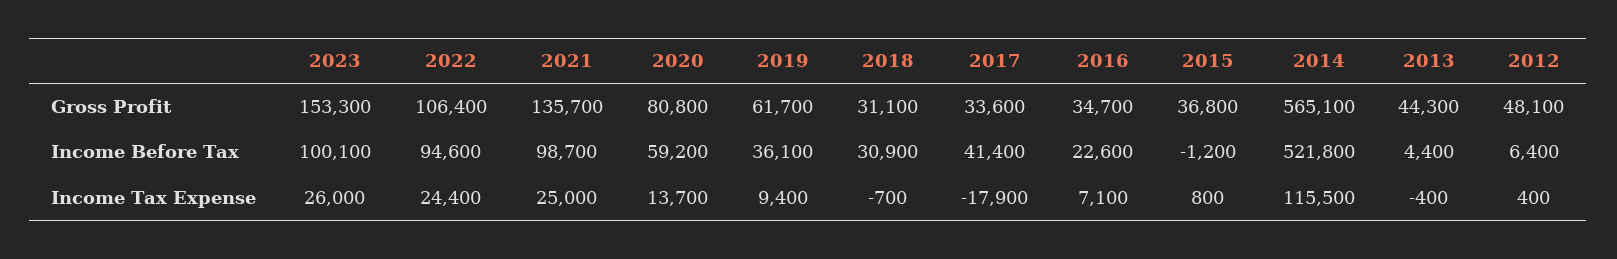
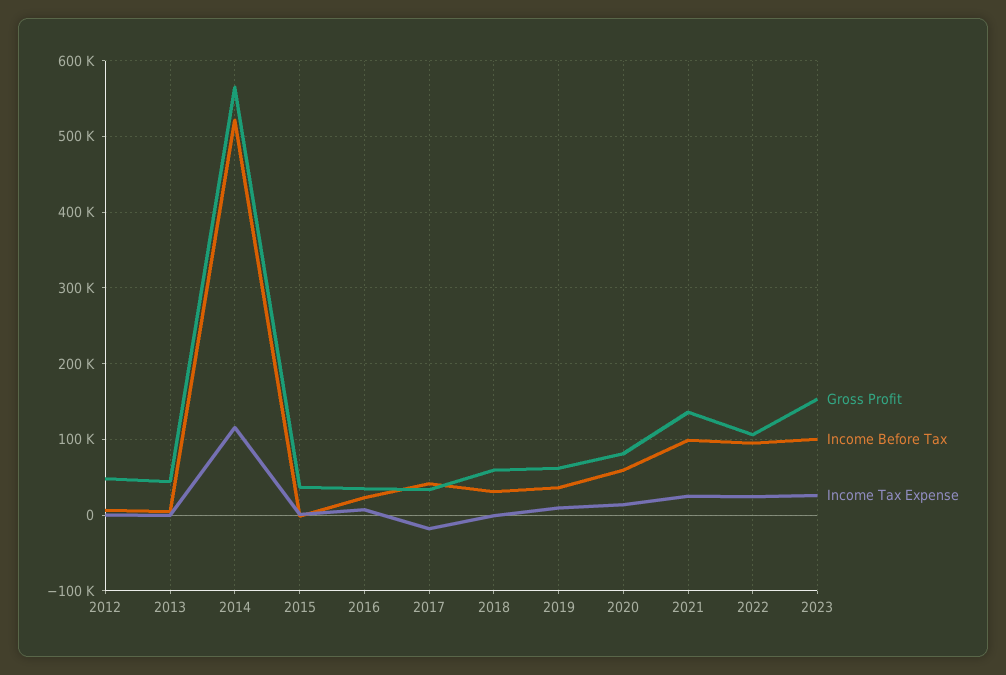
  {
    "Gross Profit": {
      "2023": 153300,
      "2022": 106400,
      "2021": 135700,
      "2020": 80800,
      "2019": 61700,
-     "2018": 31100,
+     "2018": 60000,
      "2017": 33600,
      "2016": 34700,
      "2015": 36800,
      "2014": 565100,
      "2013": 44300,
      "2012": 48100
    },
    "Income Before Tax": {
      "2023": 100100,
      "2022": 94600,
      "2021": 98700,
      "2020": 59200,
      "2019": 36100,
      "2018": 30900,
      "2017": 41400,
      "2016": 22600,
      "2015": -1200,
      "2014": 521800,
      "2013": 4400,
      "2012": 6400
    },
    "Income Tax Expense": {
      "2023": 26000,
      "2022": 24400,
      "2021": 25000,
      "2020": 13700,
      "2019": 9400,
      "2018": -700,
      "2017": -17900,
      "2016": 7100,
      "2015": 800,
      "2014": 115500,
      "2013": -400,
      "2012": 400
    }
  }

